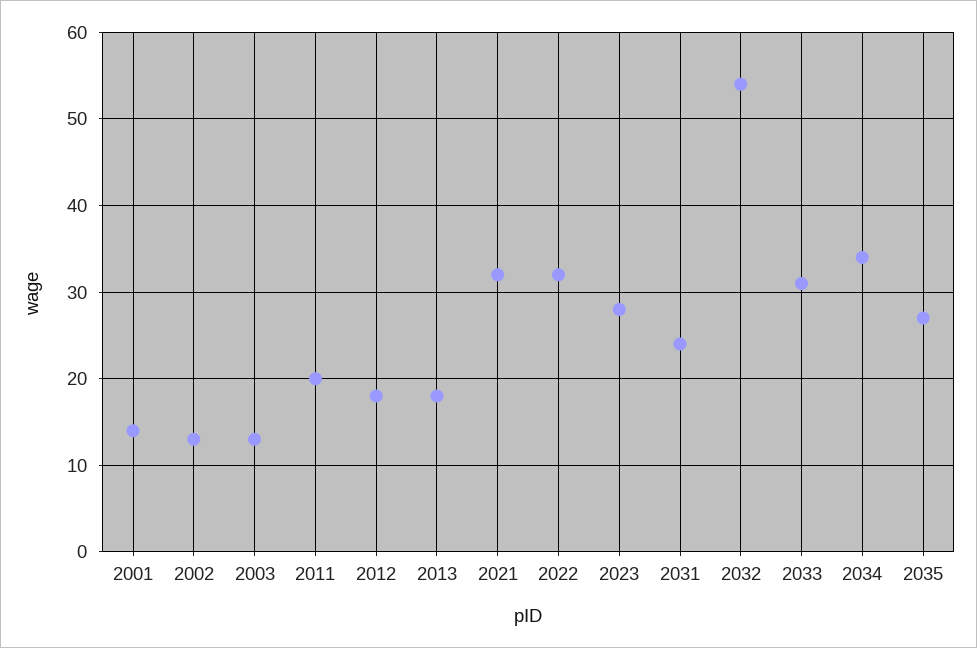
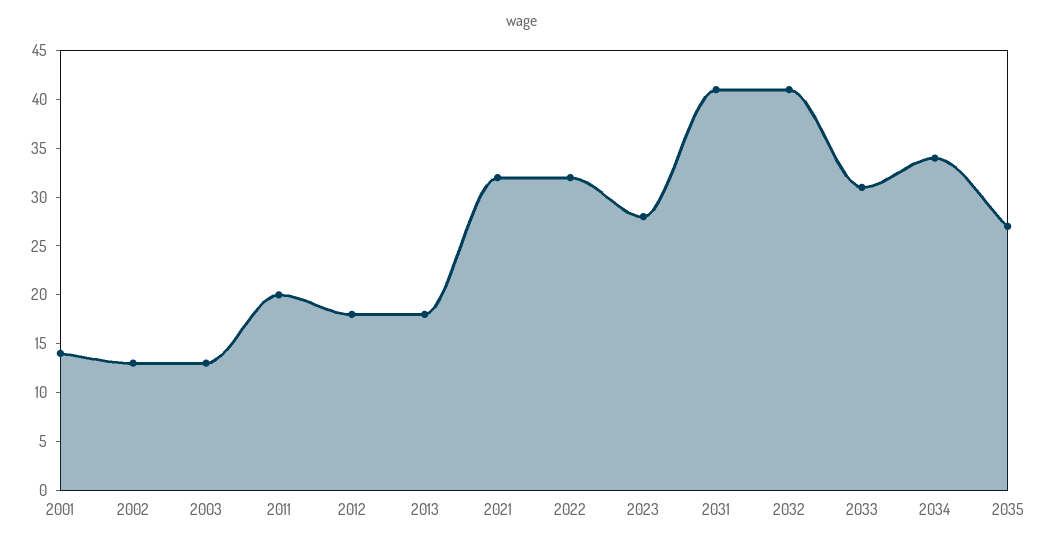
  {
    "2001": 14,
    "2002": 13,
    "2003": 13,
    "2011": 20,
    "2012": 18,
    "2013": 18,
    "2021": 32,
    "2022": 32,
    "2023": 28,
-   "2031": 24,
+   "2031": 41,
-   "2032": 54,
+   "2032": 41,
    "2033": 31,
    "2034": 34,
    "2035": 27
  }

